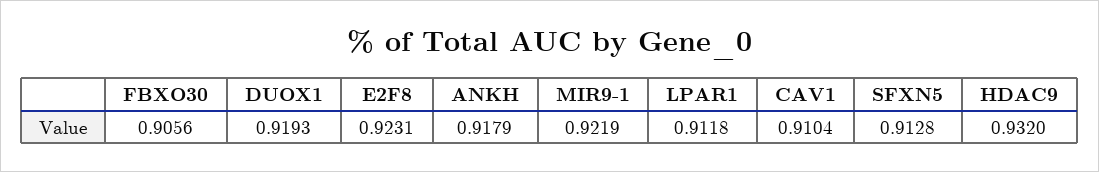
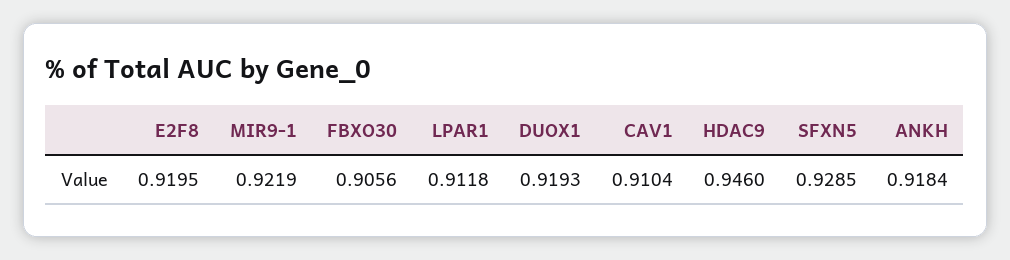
  {
    "FBXO30": 0.9056,
    "DUOX1": 0.9193,
-   "E2F8": 0.9231,
+   "E2F8": 0.9195,
-   "ANKH": 0.9179,
+   "ANKH": 0.9184,
    "MIR9-1": 0.9219,
    "LPAR1": 0.9118,
    "CAV1": 0.9104,
-   "SFXN5": 0.9128,
+   "SFXN5": 0.9285,
-   "HDAC9": 0.932
+   "HDAC9": 0.946
  }

